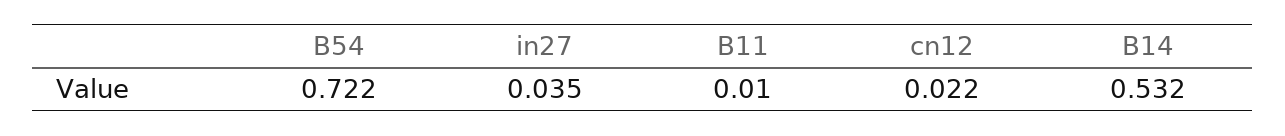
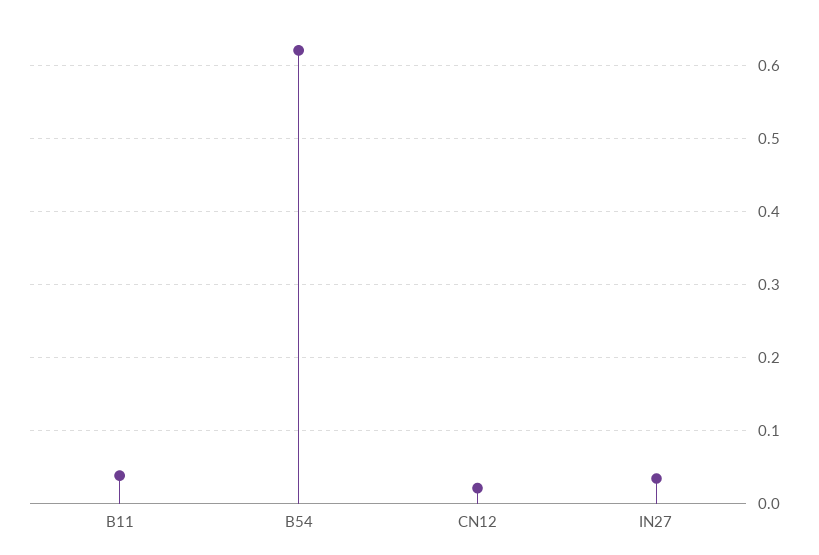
  {
-   "B54": 0.722,
+   "B54": 0.62,
    "in27": 0.035,
-   "B11": 0.01,
+   "B11": 0.04,
-   "cn12": 0.022,
+   "cn12": 0.022
-   "B14": 0.532
  }

